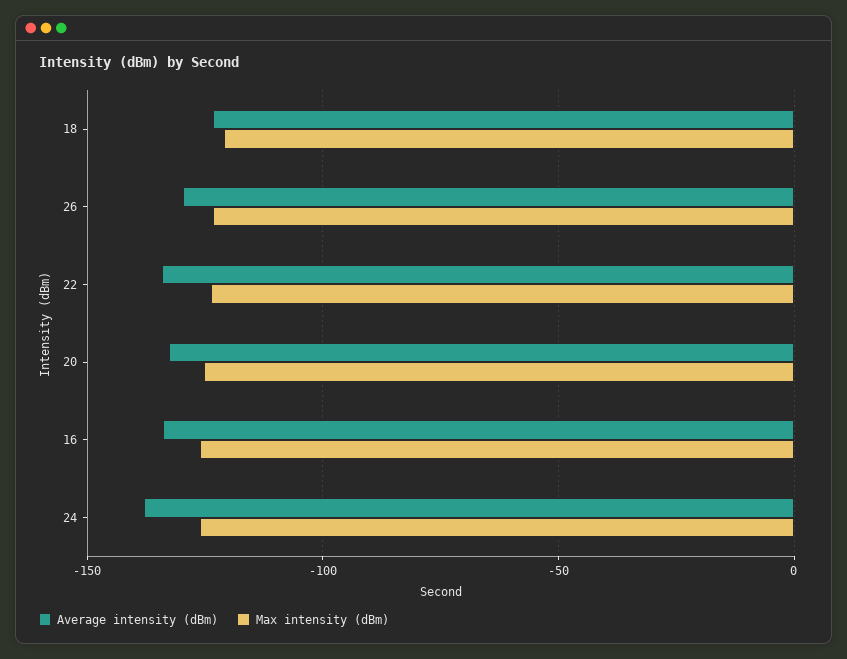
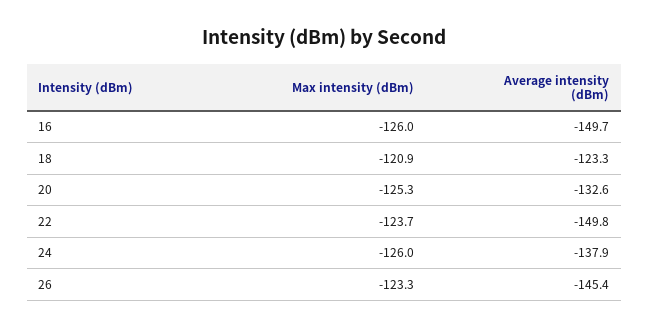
  {
    "Average intensity (dBm)": {
      "18": -123.3,
-     "26": -130,
+     "26": -145.4,
-     "22": -135,
+     "22": -149.8,
      "20": -132.6,
-     "16": -135,
+     "16": -149.7,
      "24": -137.9
    },
    "Max intensity (dBm)": {
      "18": -120.9,
      "26": -123.3,
      "22": -123.7,
      "20": -125.3,
      "16": -126,
      "24": -126
    }
  }

